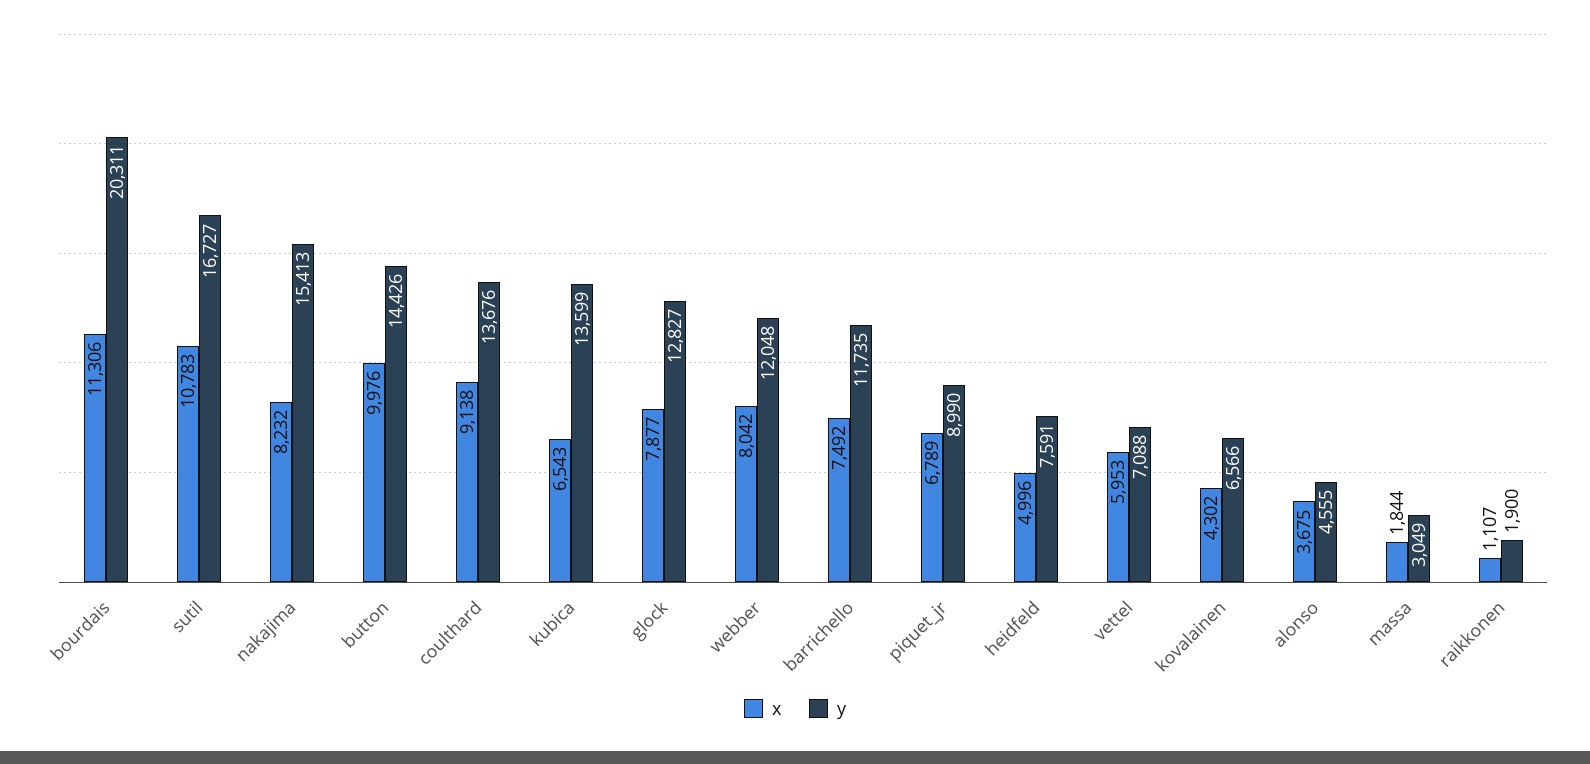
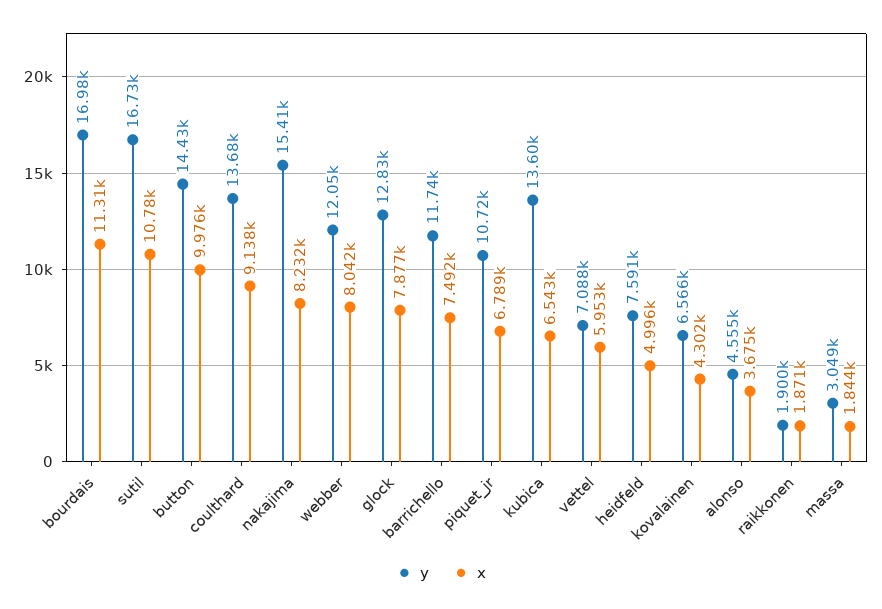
  {
    "x": {
      "bourdais": 11306,
      "sutil": 10783,
      "nakajima": 8232,
      "button": 9976,
      "coulthard": 9138,
      "kubica": 6543,
      "glock": 7877,
      "webber": 8042,
      "barrichello": 7492,
      "piquet_jr": 6789,
      "heidfeld": 4996,
      "vettel": 5953,
      "kovalainen": 4302,
      "alonso": 3675,
      "massa": 1844,
-     "raikkonen": 1107
+     "raikkonen": 1871
    },
    "y": {
-     "bourdais": 20311,
+     "bourdais": 16980,
      "sutil": 16727,
      "nakajima": 15413,
      "button": 14426,
      "coulthard": 13676,
      "kubica": 13599,
      "glock": 12827,
      "webber": 12048,
      "barrichello": 11735,
-     "piquet_jr": 8990,
+     "piquet_jr": 10720,
      "heidfeld": 7591,
      "vettel": 7088,
      "kovalainen": 6566,
      "alonso": 4555,
      "massa": 3049,
      "raikkonen": 1900
    }
  }

